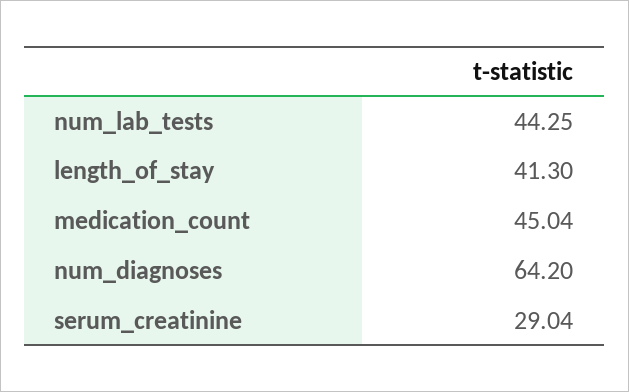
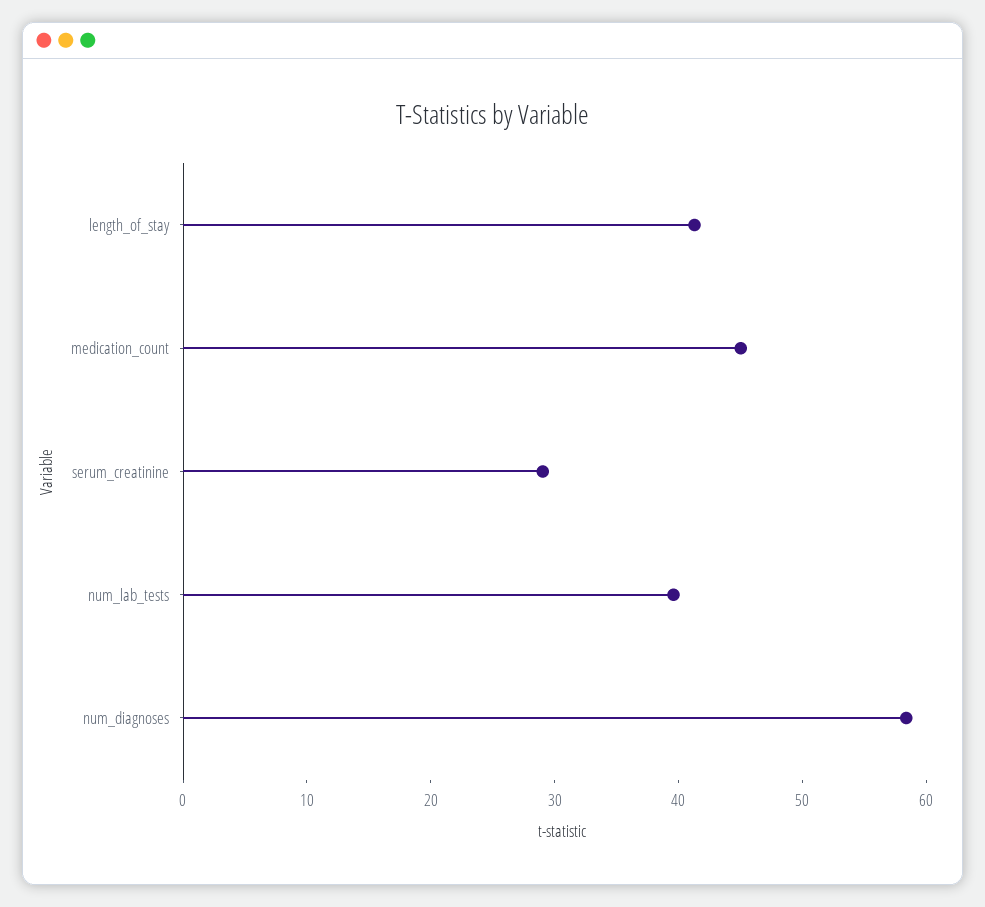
  {
-   "num_lab_tests": 44.25,
+   "num_lab_tests": 40,
    "length_of_stay": 41.3,
    "medication_count": 45.04,
-   "num_diagnoses": 64.2,
+   "num_diagnoses": 58,
    "serum_creatinine": 29.04
  }

